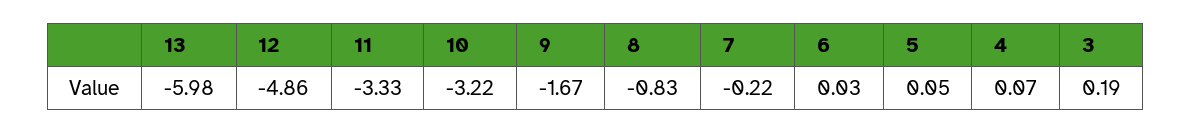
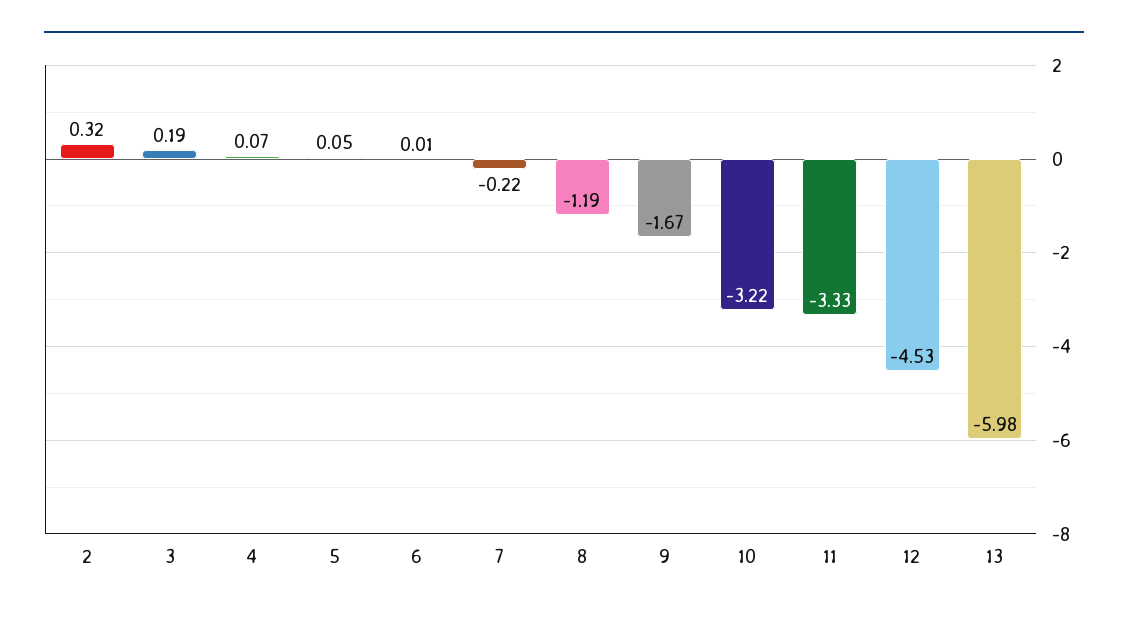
  {
    "13": -5.98,
-   "12": -4.86,
+   "12": -4.53,
    "11": -3.33,
    "10": -3.22,
    "9": -1.67,
-   "8": -0.83,
+   "8": -1.19,
    "7": -0.22,
-   "6": 0.03,
+   "6": 0.01,
    "5": 0.05,
    "4": 0.07,
-   "3": 0.19
+   "3": 0.19,
+   "2": 0.32
  }

